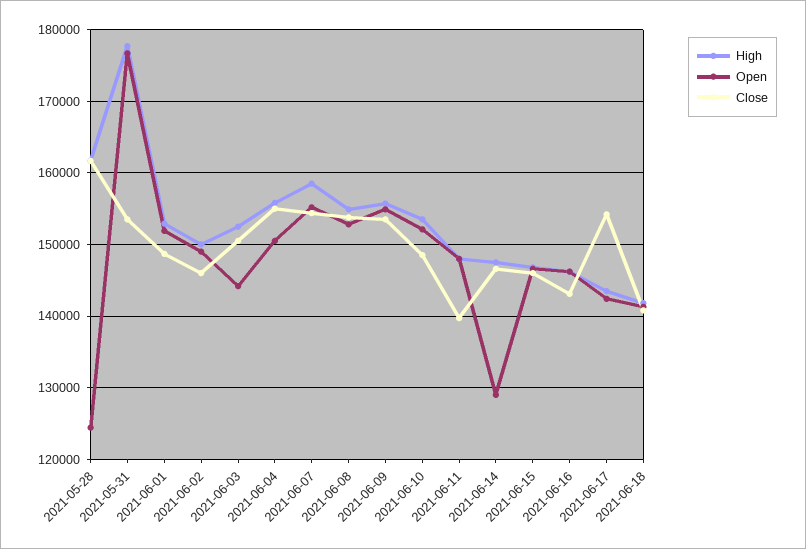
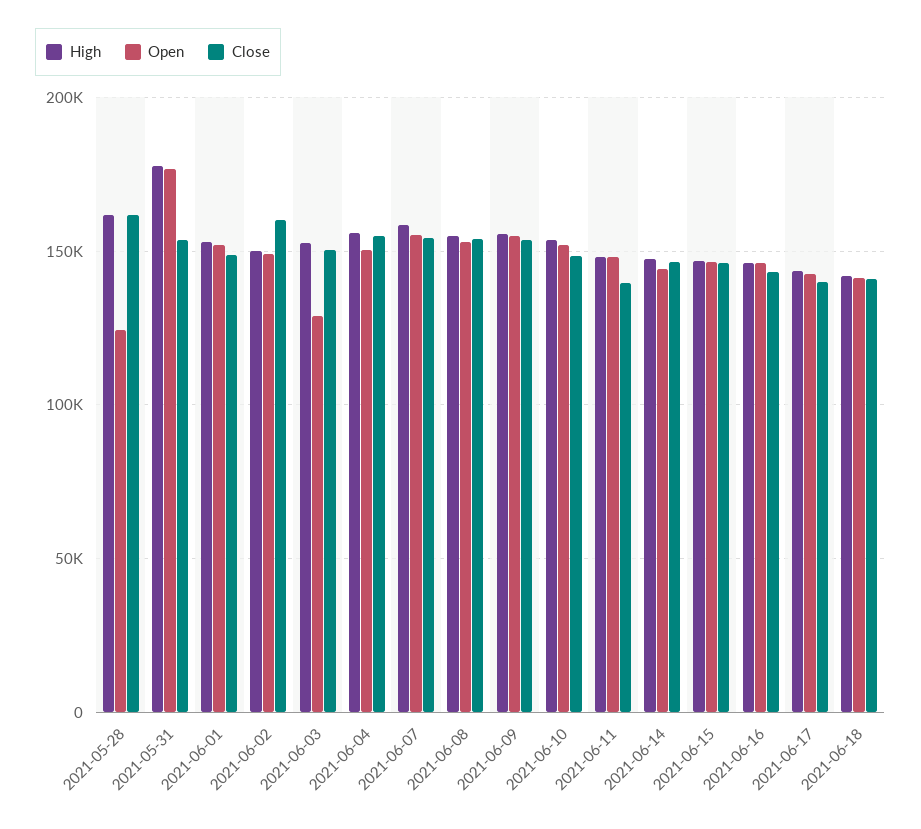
  {
    "High": {
      "2021-05-28": 162000,
      "2021-05-31": 178000,
      "2021-06-01": 153000,
      "2021-06-02": 150000,
      "2021-06-03": 153000,
      "2021-06-04": 156000,
      "2021-06-07": 159000,
      "2021-06-08": 155000,
      "2021-06-09": 156000,
      "2021-06-10": 154000,
      "2021-06-11": 148000,
      "2021-06-14": 148000,
      "2021-06-15": 147000,
      "2021-06-16": 146000,
      "2021-06-17": 144000,
      "2021-06-18": 142000
    },
    "Open": {
      "2021-05-28": 124000,
      "2021-05-31": 177000,
      "2021-06-01": 152000,
      "2021-06-02": 149000,
-     "2021-06-03": 144000,
+     "2021-06-03": 130000,
      "2021-06-04": 151000,
      "2021-06-07": 155000,
      "2021-06-08": 153000,
      "2021-06-09": 155000,
      "2021-06-10": 152000,
      "2021-06-11": 148000,
-     "2021-06-14": 129000,
+     "2021-06-14": 145000,
      "2021-06-15": 147000,
      "2021-06-16": 146000,
      "2021-06-17": 142000,
      "2021-06-18": 141000
    },
    "Close": {
      "2021-05-28": 162000,
      "2021-05-31": 154000,
      "2021-06-01": 149000,
-     "2021-06-02": 146000,
+     "2021-06-02": 160000,
      "2021-06-03": 151000,
      "2021-06-04": 155000,
      "2021-06-07": 154000,
      "2021-06-08": 154000,
      "2021-06-09": 154000,
      "2021-06-10": 149000,
      "2021-06-11": 140000,
      "2021-06-14": 147000,
      "2021-06-15": 146000,
      "2021-06-16": 143000,
-     "2021-06-17": 154000,
+     "2021-06-17": 140000,
      "2021-06-18": 141000
    }
  }

